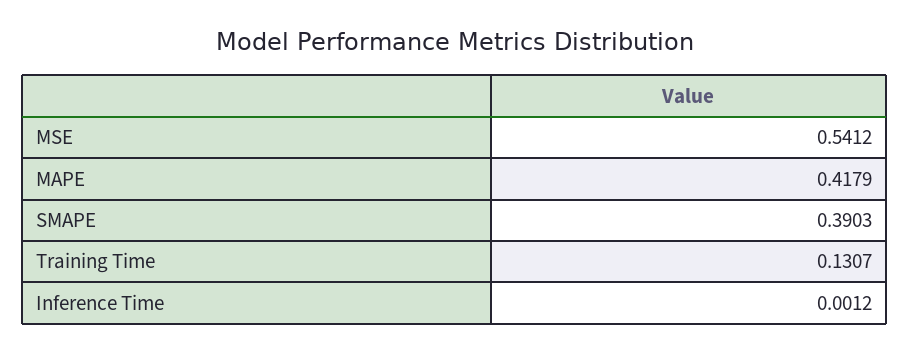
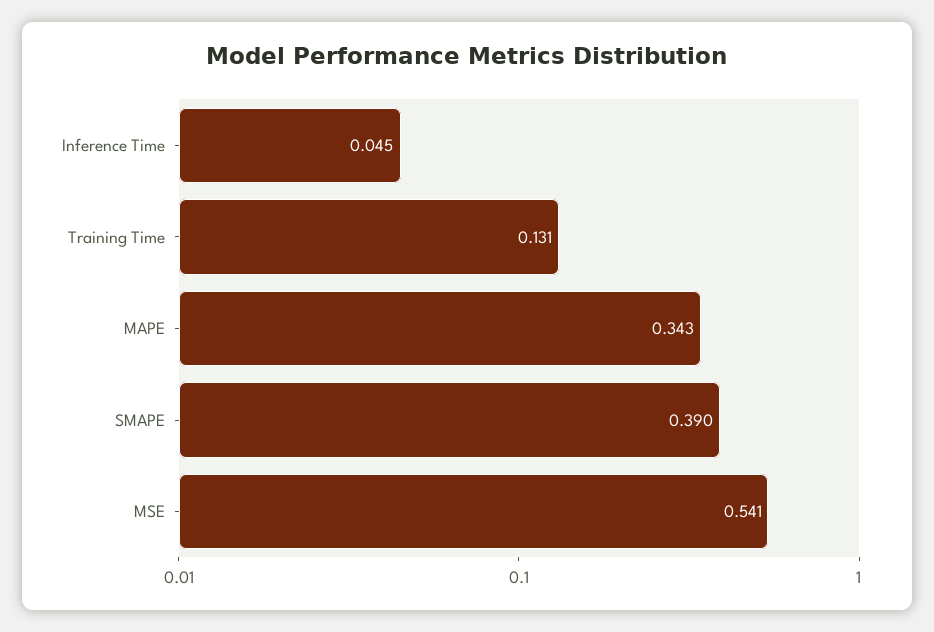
  {
    "MSE": 0.5412,
-   "MAPE": 0.4179,
+   "MAPE": 0.343,
    "SMAPE": 0.3903,
    "Training Time": 0.1307,
-   "Inference Time": 0.0012
+   "Inference Time": 0.045
  }

